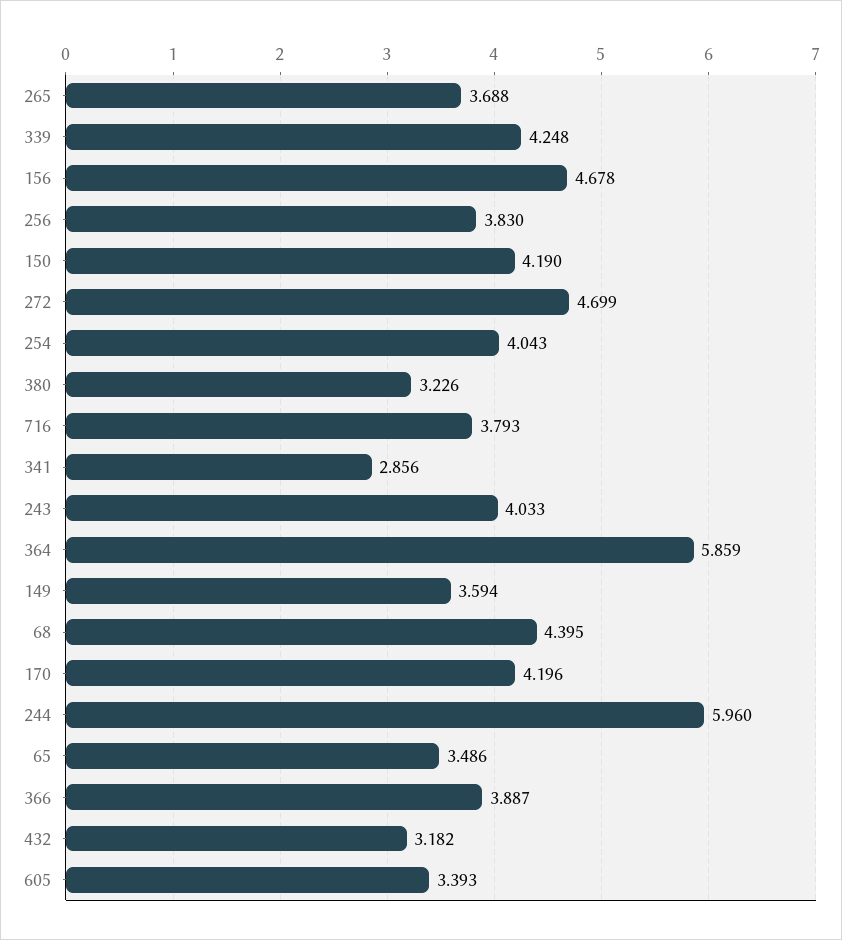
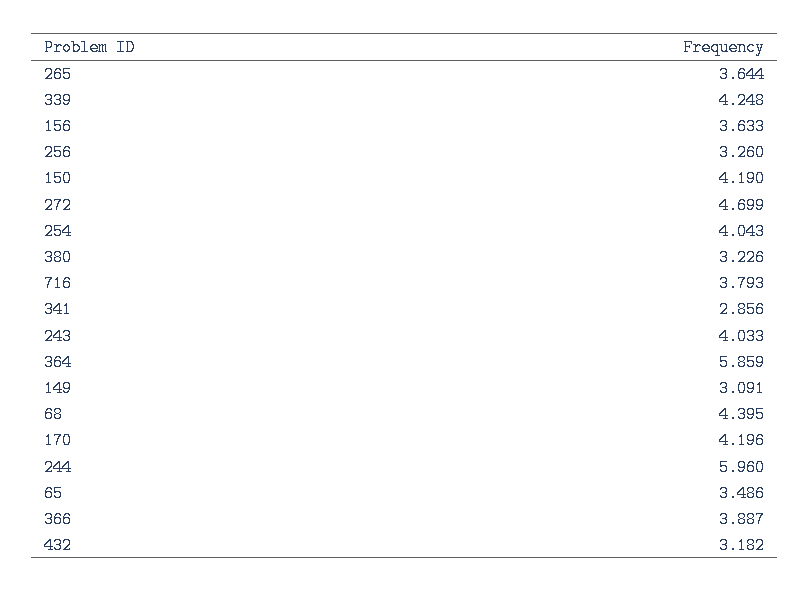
  {
-   "265": 3.688,
+   "265": 3.644,
    "339": 4.248,
-   "156": 4.678,
+   "156": 3.633,
-   "256": 3.83,
+   "256": 3.26,
    "150": 4.19,
    "272": 4.699,
    "254": 4.043,
    "380": 3.226,
    "716": 3.793,
    "341": 2.856,
    "243": 4.033,
    "364": 5.859,
-   "149": 3.594,
+   "149": 3.091,
    "68": 4.395,
    "170": 4.196,
    "244": 5.96,
    "65": 3.486,
    "366": 3.887,
-   "432": 3.182,
+   "432": 3.182
-   "605": 3.393
  }

